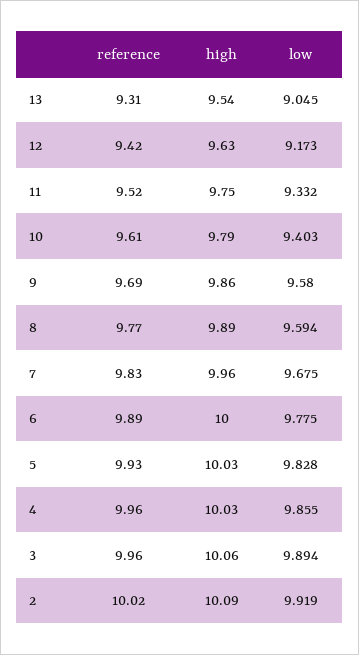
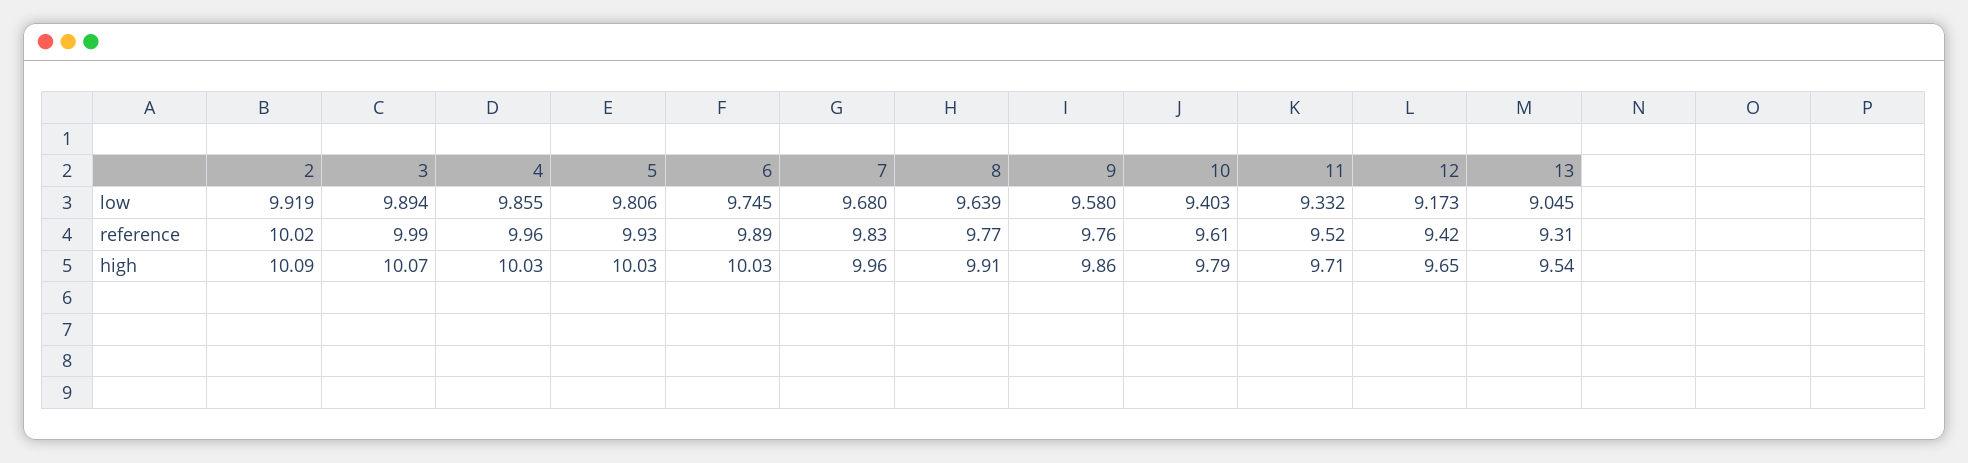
  {
    "reference": {
      "13": 9.31,
      "12": 9.42,
      "11": 9.52,
      "10": 9.61,
-     "9": 9.69,
+     "9": 9.76,
      "8": 9.77,
      "7": 9.83,
      "6": 9.89,
      "5": 9.93,
      "4": 9.96,
-     "3": 9.96,
+     "3": 9.99,
      "2": 10.02
    },
    "high": {
      "13": 9.54,
-     "12": 9.63,
+     "12": 9.65,
-     "11": 9.75,
+     "11": 9.71,
      "10": 9.79,
      "9": 9.86,
-     "8": 9.89,
+     "8": 9.91,
      "7": 9.96,
-     "6": 10,
+     "6": 10.03,
      "5": 10.03,
      "4": 10.03,
-     "3": 10.06,
+     "3": 10.07,
      "2": 10.09
    },
    "low": {
      "13": 9.045,
      "12": 9.173,
      "11": 9.332,
      "10": 9.403,
      "9": 9.58,
-     "8": 9.594,
+     "8": 9.639,
-     "7": 9.675,
+     "7": 9.68,
-     "6": 9.775,
+     "6": 9.745,
-     "5": 9.828,
+     "5": 9.806,
      "4": 9.855,
      "3": 9.894,
      "2": 9.919
    }
  }

